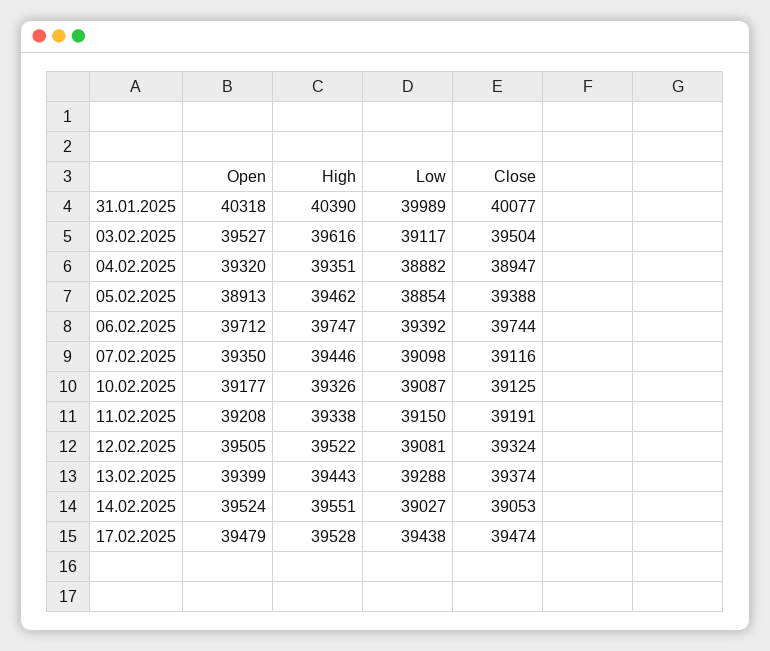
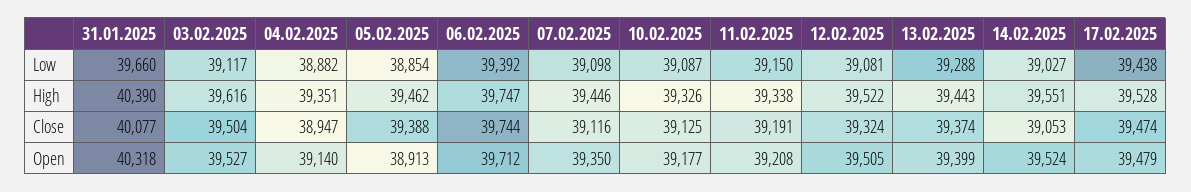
  {
    "Open": {
      "31.01.2025": 40318,
      "03.02.2025": 39527,
-     "04.02.2025": 39320,
+     "04.02.2025": 39140,
      "05.02.2025": 38913,
      "06.02.2025": 39712,
      "07.02.2025": 39350,
      "10.02.2025": 39177,
      "11.02.2025": 39208,
      "12.02.2025": 39505,
      "13.02.2025": 39399,
      "14.02.2025": 39524,
      "17.02.2025": 39479
    },
    "High": {
      "31.01.2025": 40390,
      "03.02.2025": 39616,
      "04.02.2025": 39351,
      "05.02.2025": 39462,
      "06.02.2025": 39747,
      "07.02.2025": 39446,
      "10.02.2025": 39326,
      "11.02.2025": 39338,
      "12.02.2025": 39522,
      "13.02.2025": 39443,
      "14.02.2025": 39551,
      "17.02.2025": 39528
    },
    "Low": {
-     "31.01.2025": 39989,
+     "31.01.2025": 39660,
      "03.02.2025": 39117,
      "04.02.2025": 38882,
      "05.02.2025": 38854,
      "06.02.2025": 39392,
      "07.02.2025": 39098,
      "10.02.2025": 39087,
      "11.02.2025": 39150,
      "12.02.2025": 39081,
      "13.02.2025": 39288,
      "14.02.2025": 39027,
      "17.02.2025": 39438
    },
    "Close": {
      "31.01.2025": 40077,
      "03.02.2025": 39504,
      "04.02.2025": 38947,
      "05.02.2025": 39388,
      "06.02.2025": 39744,
      "07.02.2025": 39116,
      "10.02.2025": 39125,
      "11.02.2025": 39191,
      "12.02.2025": 39324,
      "13.02.2025": 39374,
      "14.02.2025": 39053,
      "17.02.2025": 39474
    }
  }

